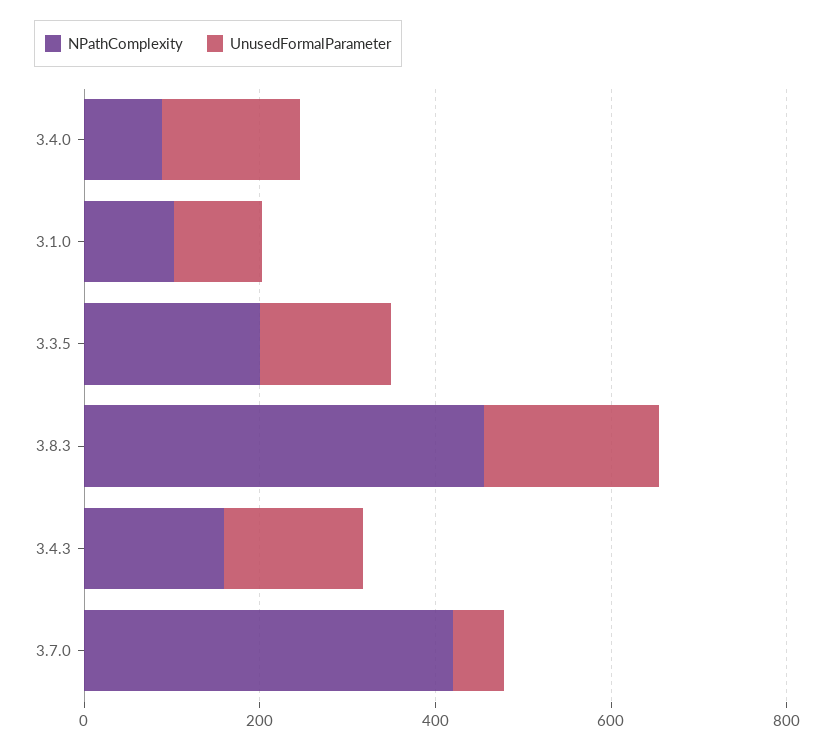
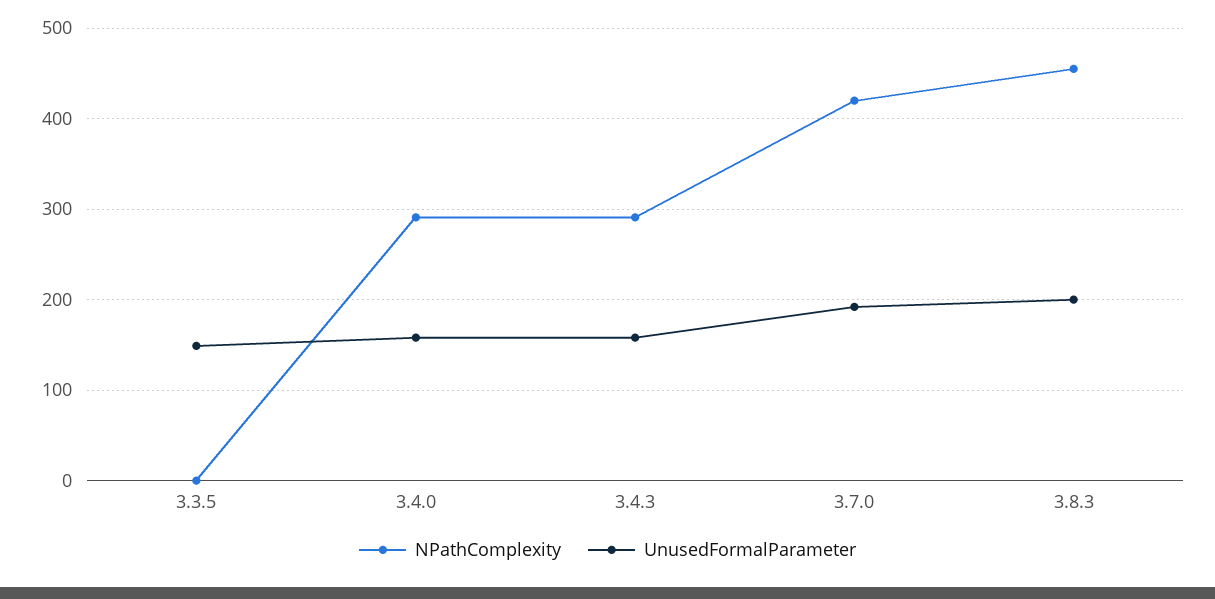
  {
    "NPathComplexity": {
-     "3.4.0": 100,
+     "3.4.0": 290,
-     "3.1.0": 100,
-     "3.3.5": 200,
+     "3.3.5": 0,
      "3.8.3": 460,
-     "3.4.3": 150,
+     "3.4.3": 290,
      "3.7.0": 420
    },
    "UnusedFormalParameter": {
      "3.4.0": 160,
-     "3.1.0": 100,
      "3.3.5": 150,
      "3.8.3": 200,
      "3.4.3": 160,
-     "3.7.0": 50
+     "3.7.0": 190
    }
  }

